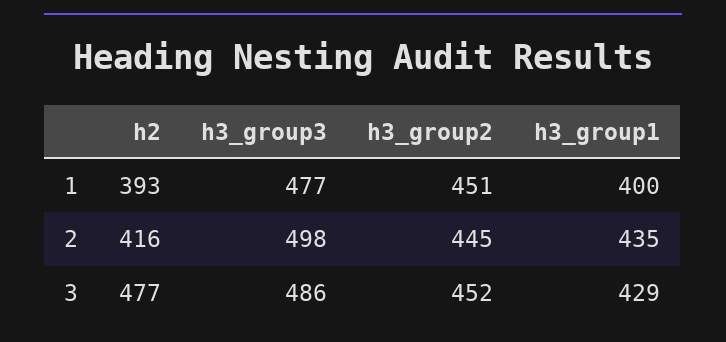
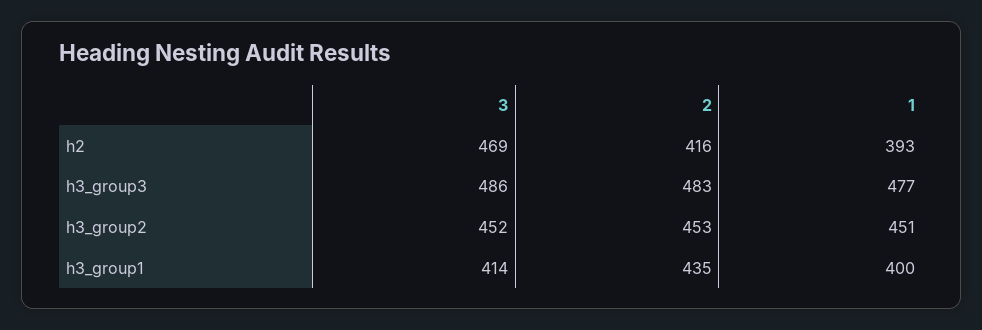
  {
    "h2": {
      "1": 393,
      "2": 416,
-     "3": 477
+     "3": 469
    },
    "h3_group3": {
      "1": 477,
-     "2": 498,
+     "2": 483,
      "3": 486
    },
    "h3_group2": {
      "1": 451,
-     "2": 445,
+     "2": 453,
      "3": 452
    },
    "h3_group1": {
      "1": 400,
      "2": 435,
-     "3": 429
+     "3": 414
    }
  }

